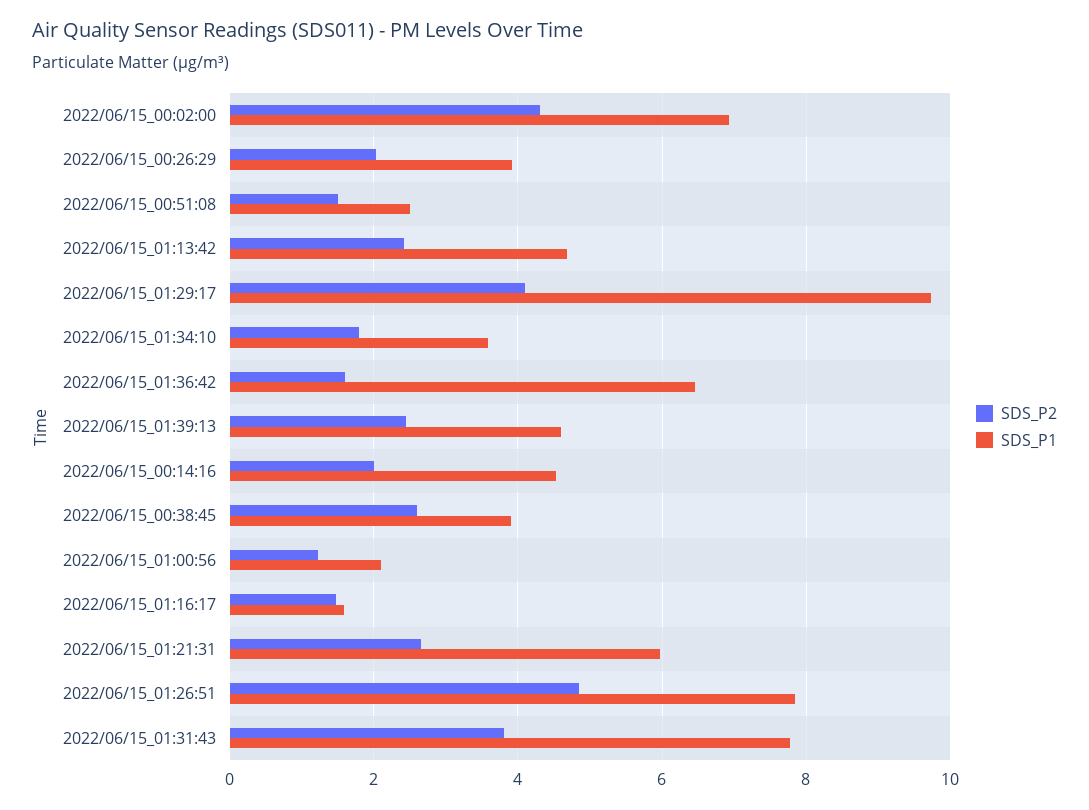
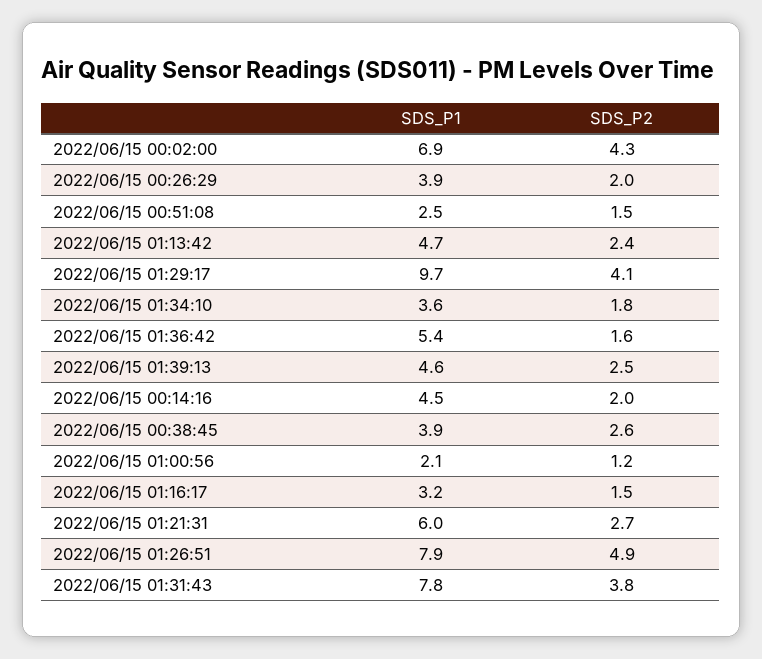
  {
    "SDS_P2": {
      "2022/06/15_00:02:00": 4.3,
      "2022/06/15_00:26:29": 2,
      "2022/06/15_00:51:08": 1.5,
      "2022/06/15_01:13:42": 2.4,
      "2022/06/15_01:29:17": 4.1,
      "2022/06/15_01:34:10": 1.8,
      "2022/06/15_01:36:42": 1.6,
      "2022/06/15_01:39:13": 2.5,
      "2022/06/15_00:14:16": 2,
      "2022/06/15_00:38:45": 2.6,
      "2022/06/15_01:00:56": 1.2,
      "2022/06/15_01:16:17": 1.5,
      "2022/06/15_01:21:31": 2.7,
      "2022/06/15_01:26:51": 4.9,
      "2022/06/15_01:31:43": 3.8
    },
    "SDS_P1": {
      "2022/06/15_00:02:00": 6.9,
      "2022/06/15_00:26:29": 3.9,
      "2022/06/15_00:51:08": 2.5,
      "2022/06/15_01:13:42": 4.7,
      "2022/06/15_01:29:17": 9.7,
      "2022/06/15_01:34:10": 3.6,
-     "2022/06/15_01:36:42": 6.4,
+     "2022/06/15_01:36:42": 5.4,
      "2022/06/15_01:39:13": 4.6,
      "2022/06/15_00:14:16": 4.5,
      "2022/06/15_00:38:45": 3.9,
      "2022/06/15_01:00:56": 2.1,
-     "2022/06/15_01:16:17": 1.6,
+     "2022/06/15_01:16:17": 3.2,
      "2022/06/15_01:21:31": 6,
      "2022/06/15_01:26:51": 7.9,
      "2022/06/15_01:31:43": 7.8
    }
  }

